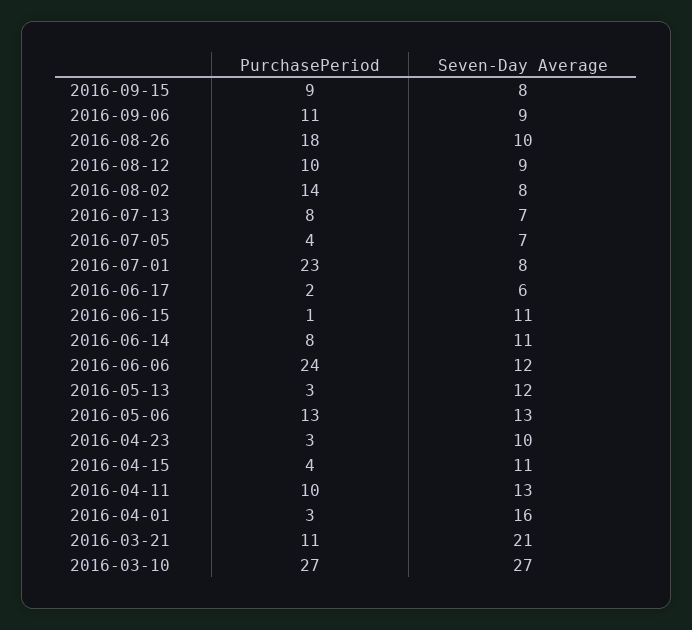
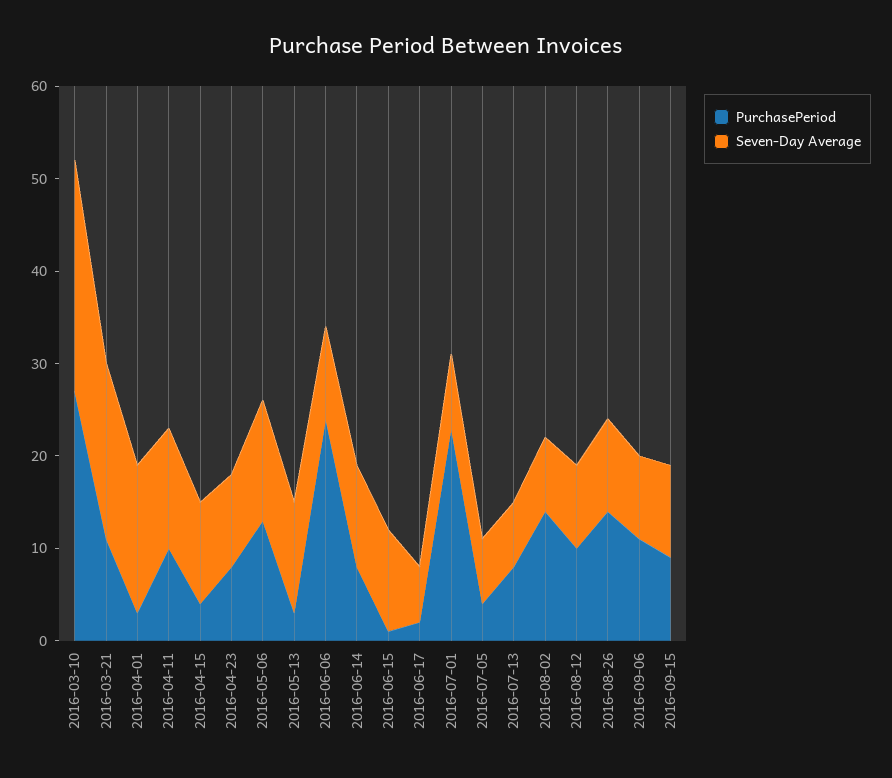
  {
    "PurchasePeriod": {
      "2016-09-15": 9,
      "2016-09-06": 11,
-     "2016-08-26": 18,
+     "2016-08-26": 14,
      "2016-08-12": 10,
      "2016-08-02": 14,
      "2016-07-13": 8,
      "2016-07-05": 4,
      "2016-07-01": 23,
      "2016-06-17": 2,
      "2016-06-15": 1,
      "2016-06-14": 8,
      "2016-06-06": 24,
      "2016-05-13": 3,
      "2016-05-06": 13,
-     "2016-04-23": 3,
+     "2016-04-23": 8,
      "2016-04-15": 4,
      "2016-04-11": 10,
      "2016-04-01": 3,
      "2016-03-21": 11,
      "2016-03-10": 27
    },
    "Seven-Day Average": {
-     "2016-09-15": 8,
+     "2016-09-15": 10,
      "2016-09-06": 9,
      "2016-08-26": 10,
      "2016-08-12": 9,
      "2016-08-02": 8,
      "2016-07-13": 7,
      "2016-07-05": 7,
      "2016-07-01": 8,
      "2016-06-17": 6,
      "2016-06-15": 11,
      "2016-06-14": 11,
-     "2016-06-06": 12,
+     "2016-06-06": 10,
      "2016-05-13": 12,
      "2016-05-06": 13,
      "2016-04-23": 10,
      "2016-04-15": 11,
      "2016-04-11": 13,
      "2016-04-01": 16,
-     "2016-03-21": 21,
+     "2016-03-21": 19,
-     "2016-03-10": 27
+     "2016-03-10": 25
    }
  }

